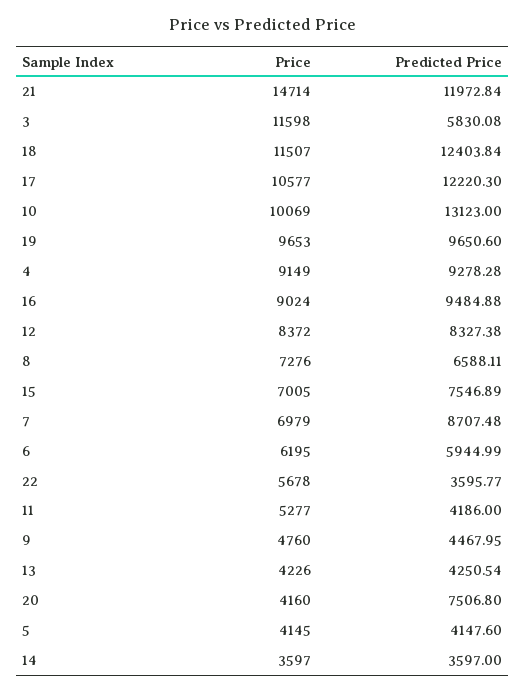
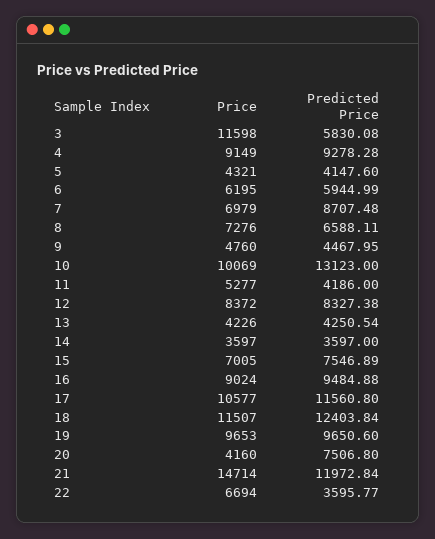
  {
    "Price": {
      "21": 14714,
      "3": 11598,
      "18": 11507,
      "17": 10577,
      "10": 10069,
      "19": 9653,
      "4": 9149,
      "16": 9024,
      "12": 8372,
      "8": 7276,
      "15": 7005,
      "7": 6979,
      "6": 6195,
-     "22": 5678,
+     "22": 6694,
      "11": 5277,
      "9": 4760,
      "13": 4226,
      "20": 4160,
-     "5": 4145,
+     "5": 4321,
      "14": 3597
    },
    "Predicted Price": {
      "21": 11972.84,
      "3": 5830.08,
      "18": 12403.84,
-     "17": 12220.3,
+     "17": 11560.8,
      "10": 13123,
      "19": 9650.6,
      "4": 9278.28,
      "16": 9484.88,
      "12": 8327.38,
      "8": 6588.11,
      "15": 7546.89,
      "7": 8707.48,
      "6": 5944.99,
      "22": 3595.77,
      "11": 4186,
      "9": 4467.95,
      "13": 4250.54,
      "20": 7506.8,
      "5": 4147.6,
      "14": 3597
    }
  }

